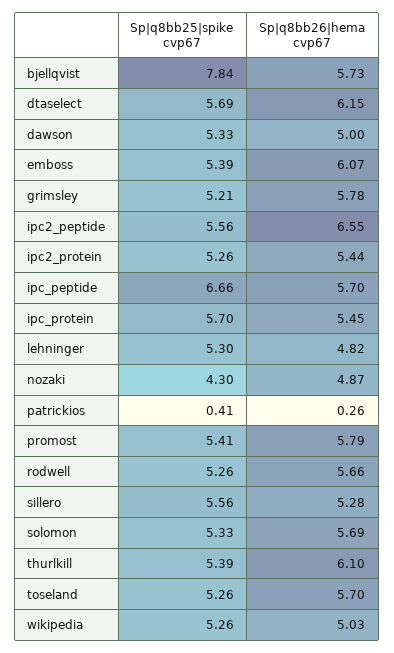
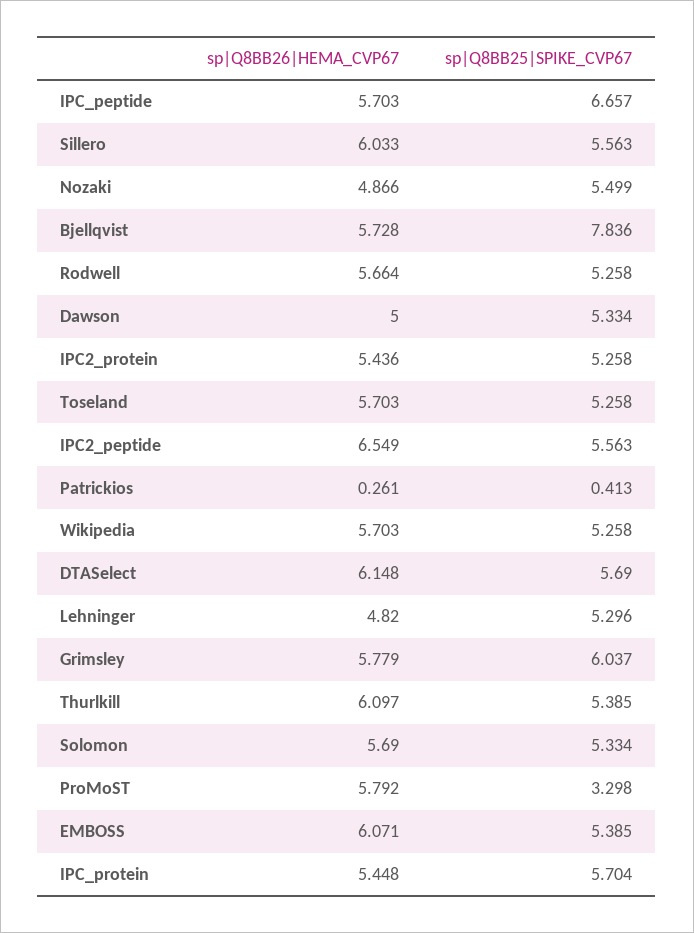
  {
    "Sp|q8bb25|spike cvp67": {
      "bjellqvist": 7.836,
      "dtaselect": 5.69,
      "dawson": 5.334,
      "emboss": 5.385,
-     "grimsley": 5.21,
+     "grimsley": 6.037,
      "ipc2_peptide": 5.563,
      "ipc2_protein": 5.258,
      "ipc_peptide": 6.657,
      "ipc_protein": 5.704,
      "lehninger": 5.296,
-     "nozaki": 4.3,
+     "nozaki": 5.499,
      "patrickios": 0.413,
-     "promost": 5.41,
+     "promost": 3.298,
      "rodwell": 5.258,
      "sillero": 5.563,
      "solomon": 5.334,
      "thurlkill": 5.385,
      "toseland": 5.258,
      "wikipedia": 5.258
    },
    "Sp|q8bb26|hema cvp67": {
      "bjellqvist": 5.728,
      "dtaselect": 6.148,
      "dawson": 5,
      "emboss": 6.071,
      "grimsley": 5.779,
      "ipc2_peptide": 6.549,
      "ipc2_protein": 5.436,
      "ipc_peptide": 5.703,
      "ipc_protein": 5.448,
      "lehninger": 4.82,
      "nozaki": 4.866,
      "patrickios": 0.261,
      "promost": 5.792,
      "rodwell": 5.664,
-     "sillero": 5.28,
+     "sillero": 6.033,
      "solomon": 5.69,
      "thurlkill": 6.097,
      "toseland": 5.703,
-     "wikipedia": 5.03
+     "wikipedia": 5.703
    }
  }

